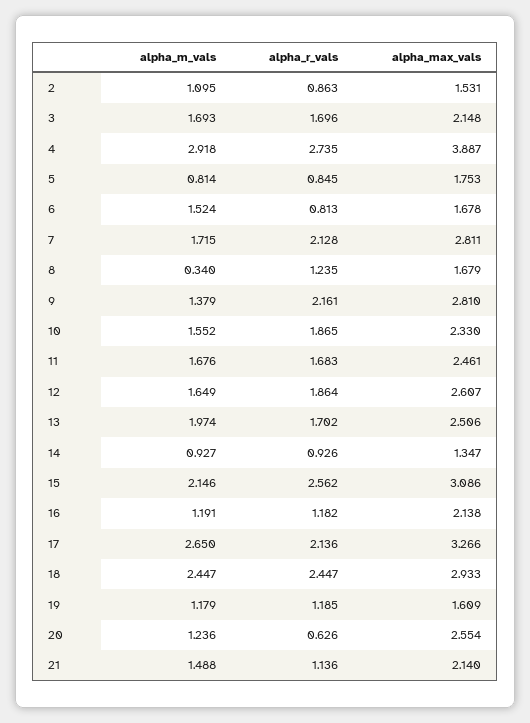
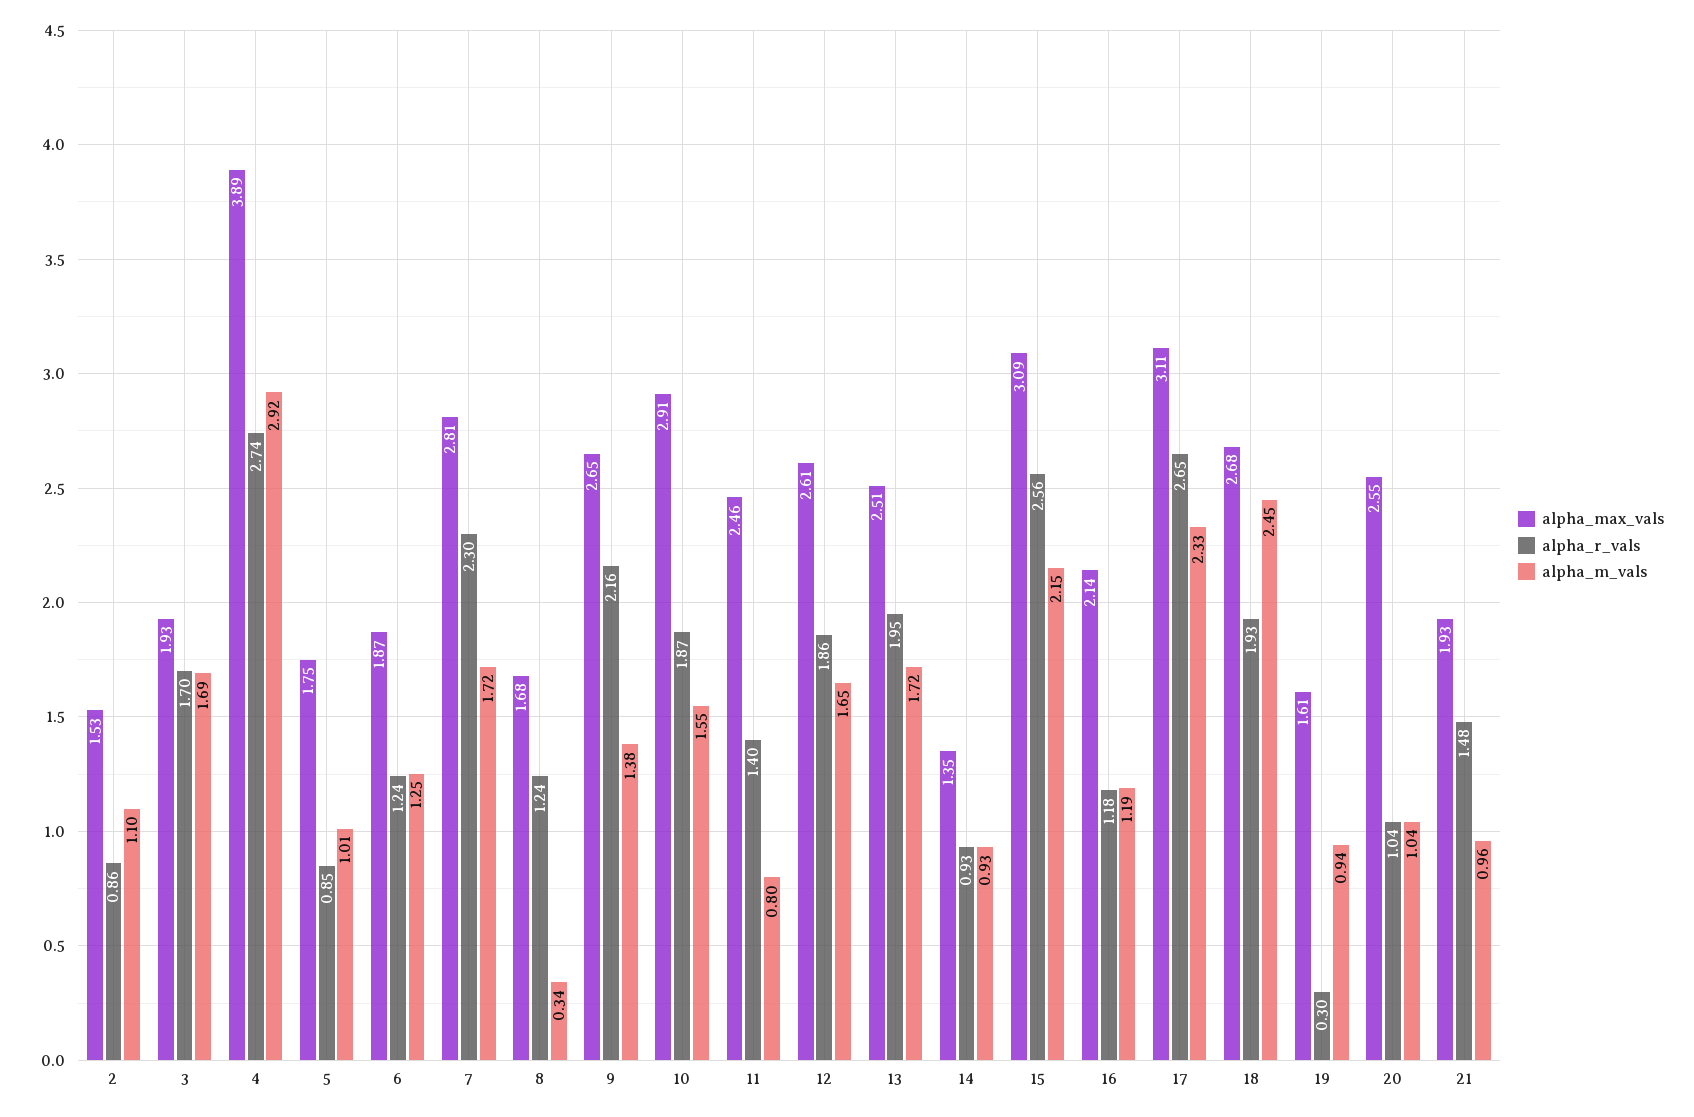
  {
    "alpha_m_vals": {
      "2": 1.095,
      "3": 1.693,
      "4": 2.918,
-     "5": 0.814,
+     "5": 1.01,
-     "6": 1.524,
+     "6": 1.25,
      "7": 1.715,
      "8": 0.34,
      "9": 1.379,
      "10": 1.552,
-     "11": 1.676,
+     "11": 0.8,
      "12": 1.649,
-     "13": 1.974,
+     "13": 1.72,
      "14": 0.927,
      "15": 2.146,
      "16": 1.191,
-     "17": 2.65,
+     "17": 2.33,
      "18": 2.447,
-     "19": 1.179,
+     "19": 0.94,
-     "20": 1.236,
+     "20": 1.04,
-     "21": 1.488
+     "21": 0.96
    },
    "alpha_r_vals": {
      "2": 0.863,
      "3": 1.696,
      "4": 2.735,
      "5": 0.845,
-     "6": 0.813,
+     "6": 1.24,
-     "7": 2.128,
+     "7": 2.3,
      "8": 1.235,
      "9": 2.161,
      "10": 1.865,
-     "11": 1.683,
+     "11": 1.4,
      "12": 1.864,
-     "13": 1.702,
+     "13": 1.95,
      "14": 0.926,
      "15": 2.562,
      "16": 1.182,
-     "17": 2.136,
+     "17": 2.65,
-     "18": 2.447,
+     "18": 1.93,
-     "19": 1.185,
+     "19": 0.3,
-     "20": 0.626,
+     "20": 1.04,
-     "21": 1.136
+     "21": 1.48
    },
    "alpha_max_vals": {
      "2": 1.531,
-     "3": 2.148,
+     "3": 1.93,
      "4": 3.887,
      "5": 1.753,
-     "6": 1.678,
+     "6": 1.87,
      "7": 2.811,
      "8": 1.679,
-     "9": 2.81,
+     "9": 2.65,
-     "10": 2.33,
+     "10": 2.91,
      "11": 2.461,
      "12": 2.607,
      "13": 2.506,
      "14": 1.347,
      "15": 3.086,
      "16": 2.138,
-     "17": 3.266,
+     "17": 3.11,
-     "18": 2.933,
+     "18": 2.68,
      "19": 1.609,
      "20": 2.554,
-     "21": 2.14
+     "21": 1.93
    }
  }

